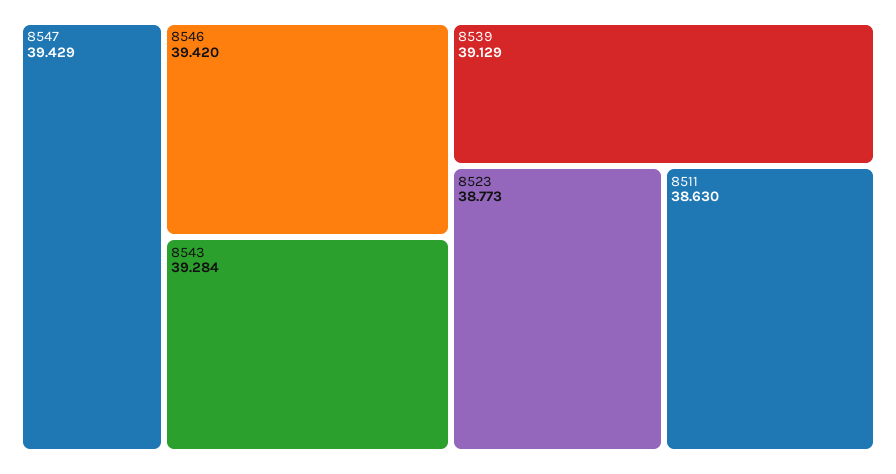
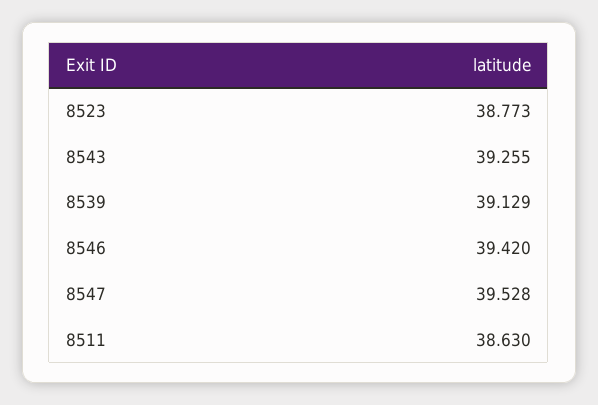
  {
-   "8547": 39.429,
+   "8547": 39.528,
    "8546": 39.42,
-   "8543": 39.284,
+   "8543": 39.255,
    "8539": 39.129,
    "8523": 38.773,
    "8511": 38.63
  }

